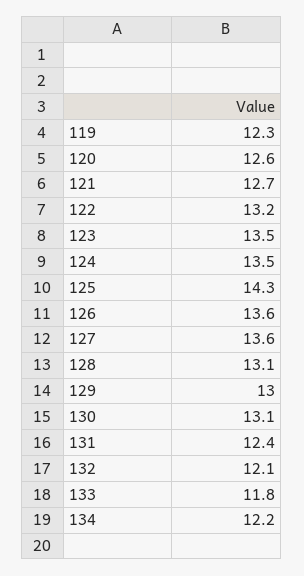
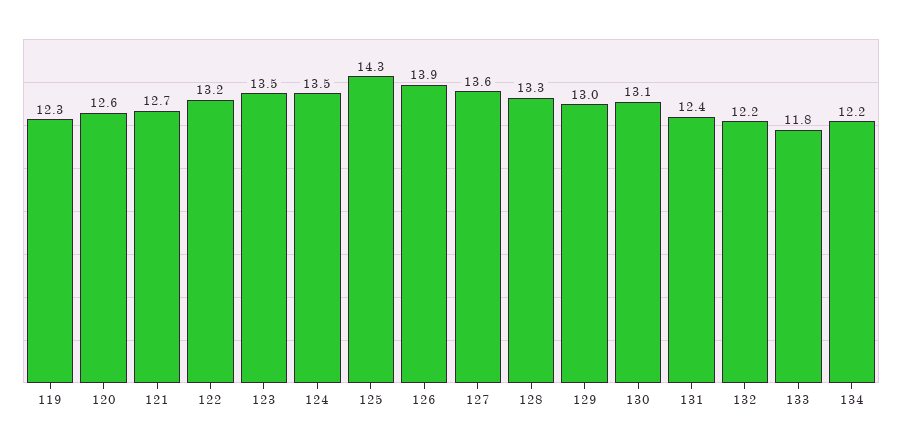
  {
    "119": 12.3,
    "120": 12.6,
    "121": 12.7,
    "122": 13.2,
    "123": 13.5,
    "124": 13.5,
    "125": 14.3,
-   "126": 13.6,
+   "126": 13.9,
    "127": 13.6,
-   "128": 13.1,
+   "128": 13.3,
    "129": 13,
    "130": 13.1,
    "131": 12.4,
-   "132": 12.1,
+   "132": 12.2,
    "133": 11.8,
    "134": 12.2
  }

